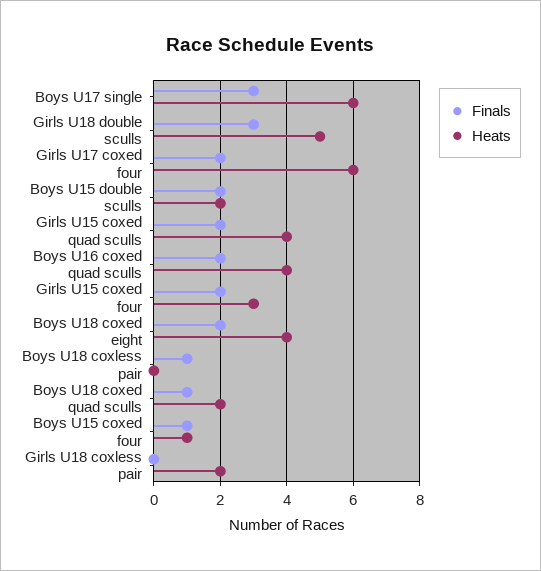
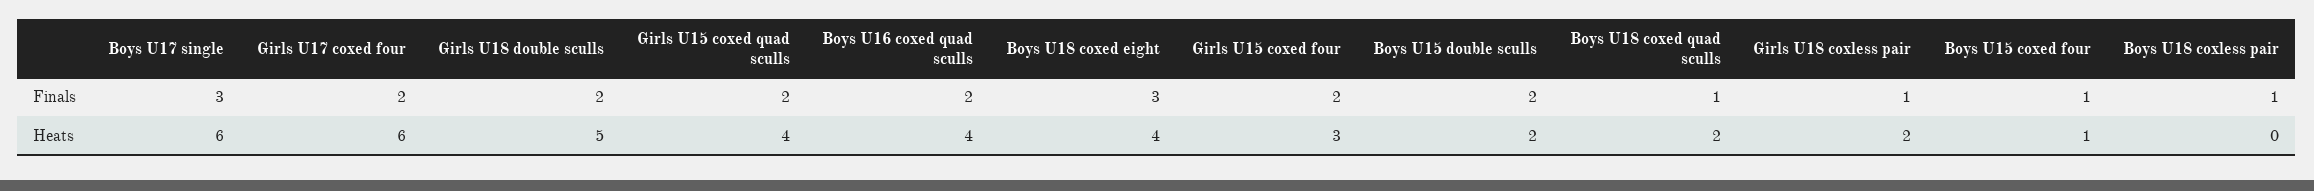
  {
    "Finals": {
      "Boys U17 single": 3,
-     "Girls U18 double sculls": 3,
+     "Girls U18 double sculls": 2,
      "Girls U17 coxed four": 2,
      "Boys U15 double sculls": 2,
      "Girls U15 coxed quad sculls": 2,
      "Boys U16 coxed quad sculls": 2,
      "Girls U15 coxed four": 2,
-     "Boys U18 coxed eight": 2,
+     "Boys U18 coxed eight": 3,
      "Boys U18 coxless pair": 1,
      "Boys U18 coxed quad sculls": 1,
      "Boys U15 coxed four": 1,
-     "Girls U18 coxless pair": 0
+     "Girls U18 coxless pair": 1
    },
    "Heats": {
      "Boys U17 single": 6,
      "Girls U18 double sculls": 5,
      "Girls U17 coxed four": 6,
      "Boys U15 double sculls": 2,
      "Girls U15 coxed quad sculls": 4,
      "Boys U16 coxed quad sculls": 4,
      "Girls U15 coxed four": 3,
      "Boys U18 coxed eight": 4,
      "Boys U18 coxless pair": 0,
      "Boys U18 coxed quad sculls": 2,
      "Boys U15 coxed four": 1,
      "Girls U18 coxless pair": 2
    }
  }

